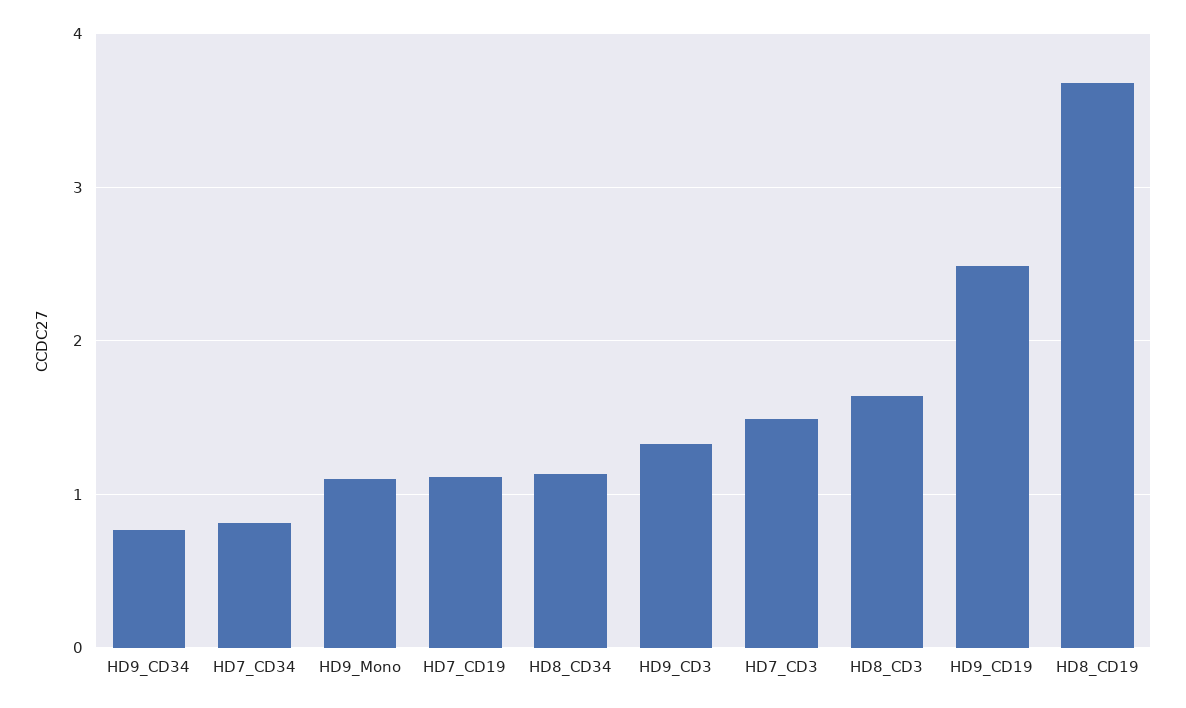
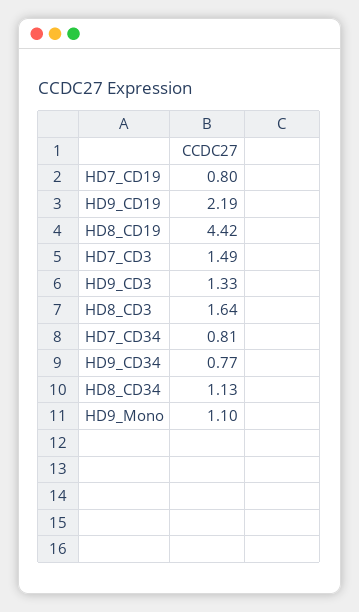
  {
    "HD9_CD34": 0.77,
    "HD7_CD34": 0.81,
    "HD9_Mono": 1.1,
-   "HD7_CD19": 1.1,
+   "HD7_CD19": 0.8,
    "HD8_CD34": 1.13,
    "HD9_CD3": 1.33,
    "HD7_CD3": 1.49,
    "HD8_CD3": 1.64,
-   "HD9_CD19": 2.5,
+   "HD9_CD19": 2.19,
-   "HD8_CD19": 3.7
+   "HD8_CD19": 4.42
  }

